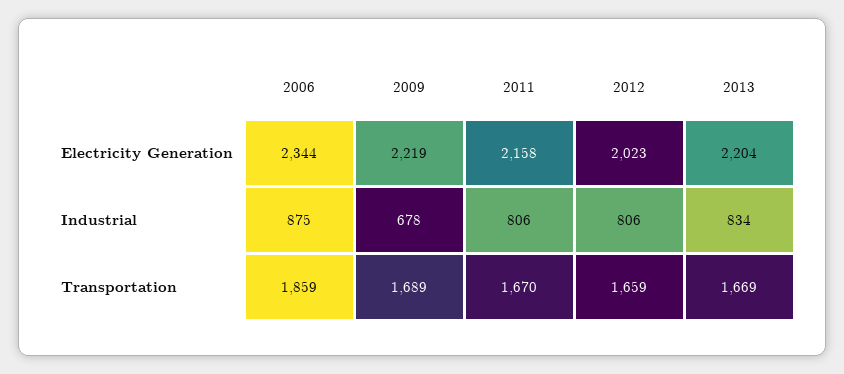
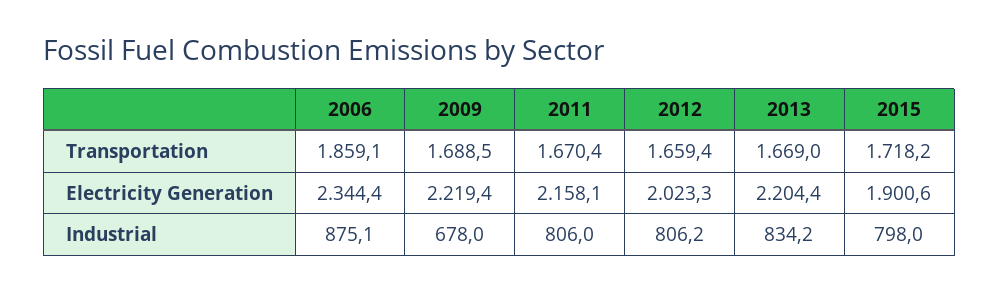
  {
    "2006": {
      "Electricity Generation": 2344.4,
      "Industrial": 875.1,
      "Transportation": 1859.1
    },
    "2009": {
      "Electricity Generation": 2219.4,
      "Industrial": 678,
      "Transportation": 1688.5
    },
    "2011": {
      "Electricity Generation": 2158.1,
      "Industrial": 806,
      "Transportation": 1670.4
    },
    "2012": {
      "Electricity Generation": 2023.3,
      "Industrial": 806.2,
      "Transportation": 1659.4
    },
    "2013": {
      "Electricity Generation": 2204.4,
      "Industrial": 834.2,
      "Transportation": 1669
-   }
+   },
+   "2015": {
+     "Transportation": 1718.2,
+     "Electricity Generation": 1900.6,
+     "Industrial": 798
+   }
  }

